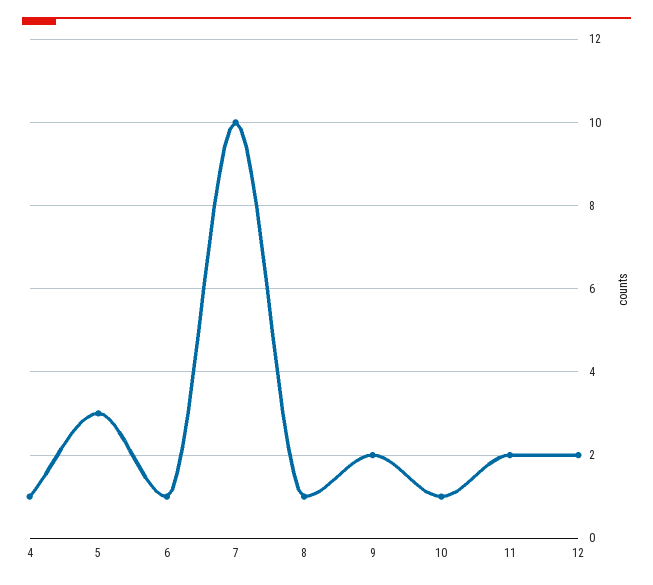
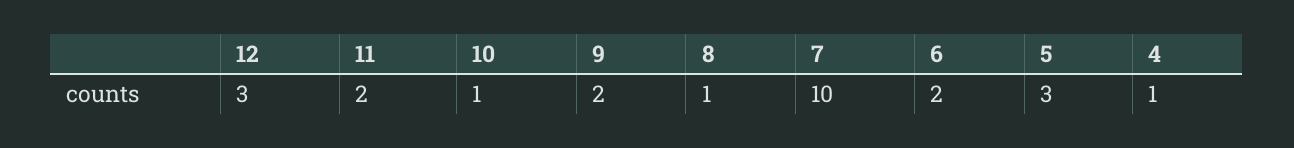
  {
    "4": 1,
    "5": 3,
-   "6": 1,
+   "6": 2,
    "7": 10,
    "8": 1,
    "9": 2,
    "10": 1,
    "11": 2,
-   "12": 2
+   "12": 3
  }

